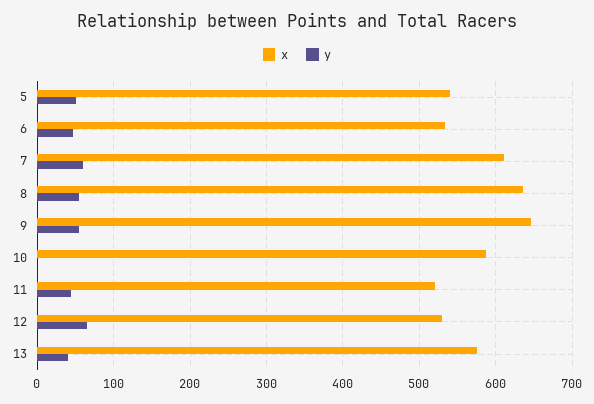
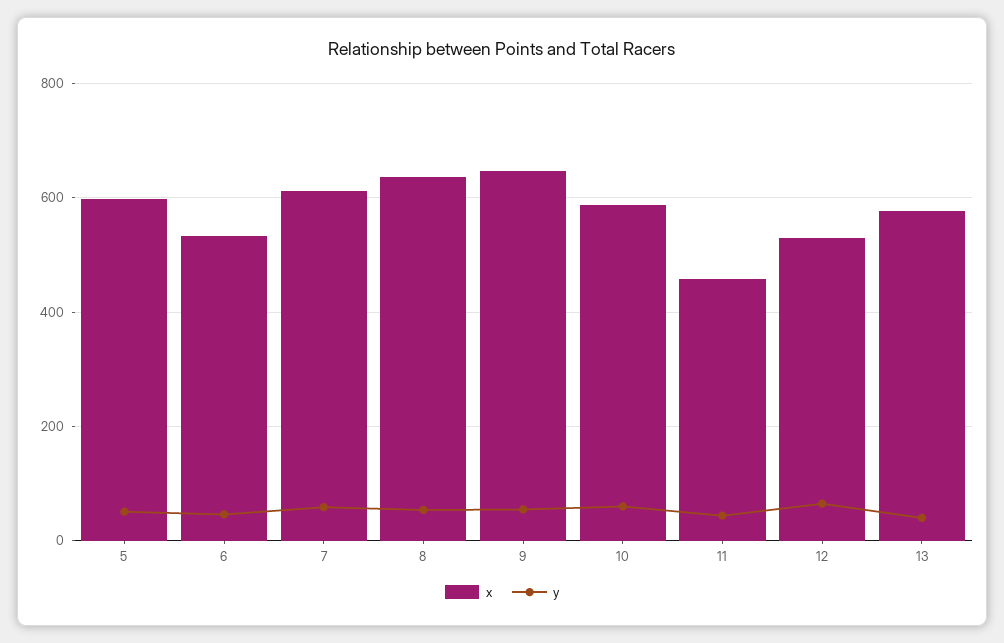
  {
    "x": {
-     "5": 540,
+     "5": 600,
      "6": 530,
      "7": 610,
      "8": 640,
      "9": 650,
      "10": 590,
-     "11": 520,
+     "11": 460,
      "12": 530,
      "13": 580
    },
    "y": {
      "5": 50,
      "6": 50,
      "7": 60,
      "8": 50,
      "9": 60,
-     "10": 0,
+     "10": 60,
      "11": 40,
      "12": 70,
      "13": 40
    }
  }

